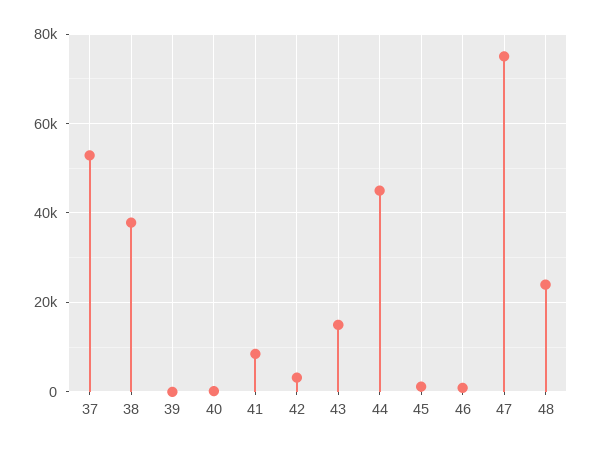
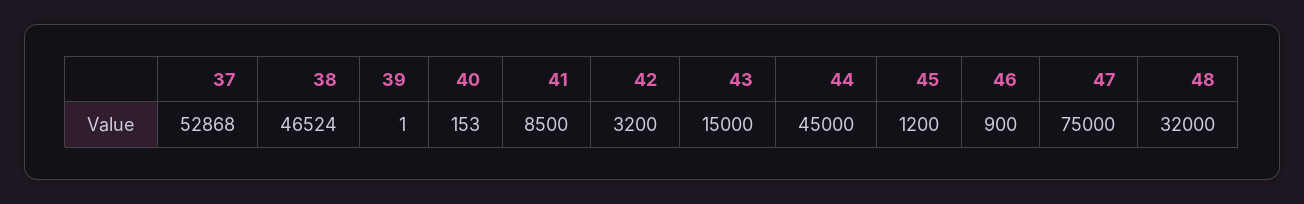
  {
    "37": 52868,
-   "38": 38000,
+   "38": 46524,
    "39": 1,
    "40": 153,
    "41": 8500,
    "42": 3200,
    "43": 15000,
    "44": 45000,
    "45": 1200,
    "46": 900,
    "47": 75000,
-   "48": 24000
+   "48": 32000
  }

